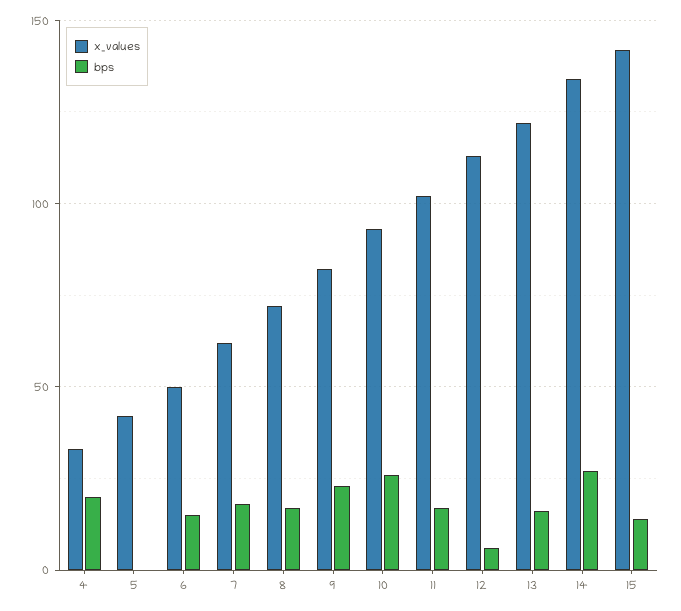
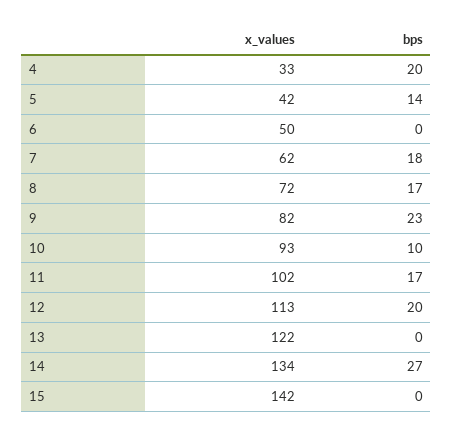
  {
    "x_values": {
      "4": 33,
      "5": 42,
      "6": 50,
      "7": 62,
      "8": 72,
      "9": 82,
      "10": 93,
      "11": 102,
      "12": 113,
      "13": 122,
      "14": 134,
      "15": 142
    },
    "bps": {
      "4": 20,
-     "5": 0,
+     "5": 14,
-     "6": 15,
+     "6": 0,
      "7": 18,
      "8": 17,
      "9": 23,
-     "10": 25,
+     "10": 10,
      "11": 17,
-     "12": 5,
+     "12": 20,
-     "13": 15,
+     "13": 0,
      "14": 27,
-     "15": 15
+     "15": 0
    }
  }

